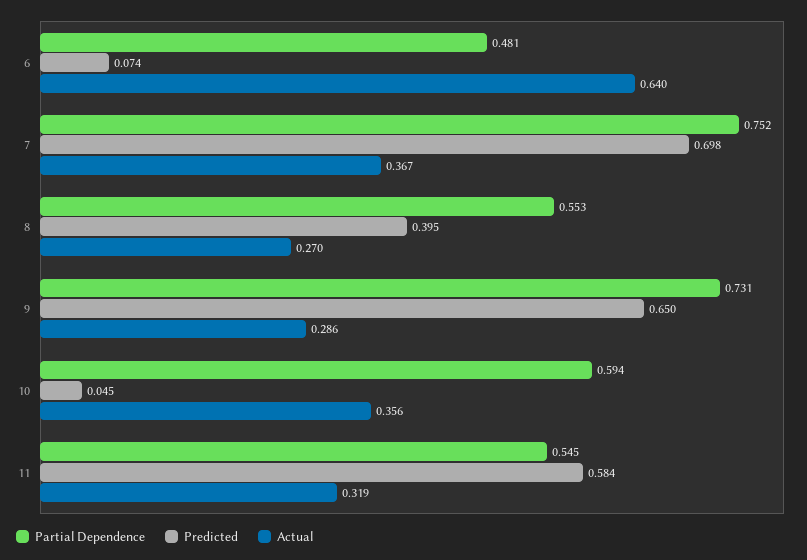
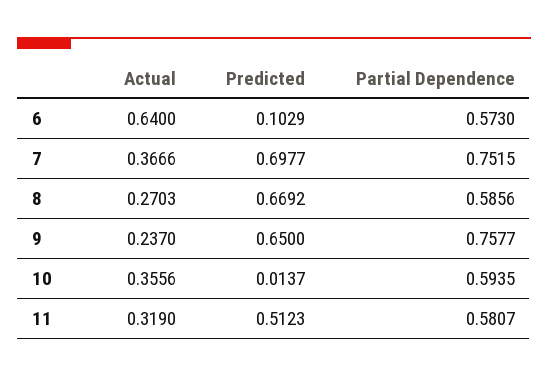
  {
    "Partial Dependence": {
-     "6": 0.481,
+     "6": 0.573,
      "7": 0.7515,
-     "8": 0.553,
+     "8": 0.5856,
-     "9": 0.731,
+     "9": 0.7577,
      "10": 0.5935,
-     "11": 0.545
+     "11": 0.5807
    },
    "Predicted": {
-     "6": 0.074,
+     "6": 0.1029,
      "7": 0.6977,
-     "8": 0.395,
+     "8": 0.6692,
      "9": 0.65,
-     "10": 0.045,
+     "10": 0.0137,
-     "11": 0.584
+     "11": 0.5123
    },
    "Actual": {
      "6": 0.64,
      "7": 0.3666,
      "8": 0.2703,
-     "9": 0.286,
+     "9": 0.237,
      "10": 0.3556,
      "11": 0.319
    }
  }

